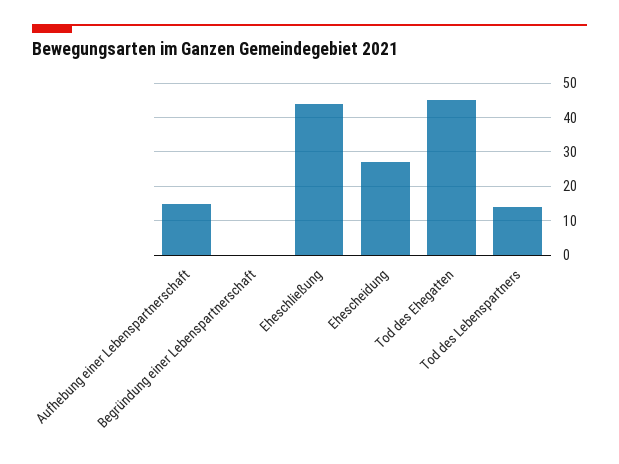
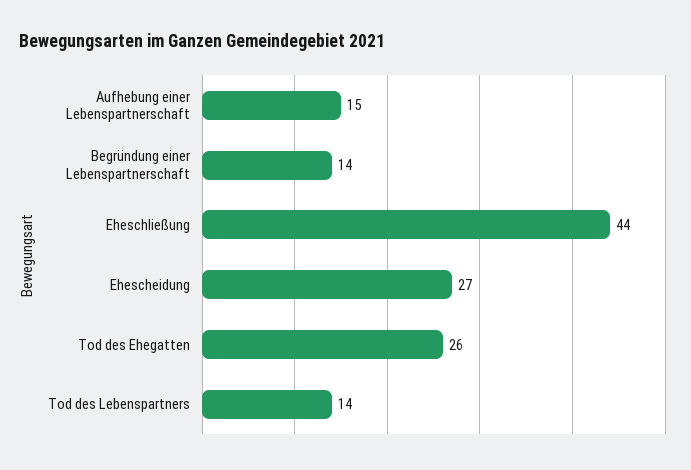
  {
    "Aufhebung einer Lebenspartnerschaft": 15,
-   "Begründung einer Lebenspartnerschaft": 0,
+   "Begründung einer Lebenspartnerschaft": 14,
    "Eheschließung": 44,
    "Ehescheidung": 27,
-   "Tod des Ehegatten": 45,
+   "Tod des Ehegatten": 26,
    "Tod des Lebenspartners": 14
  }

